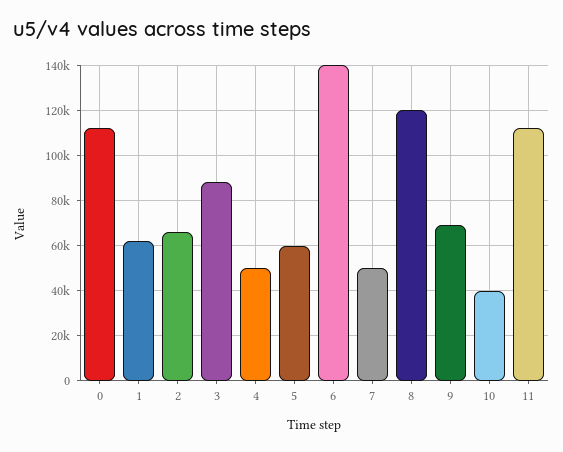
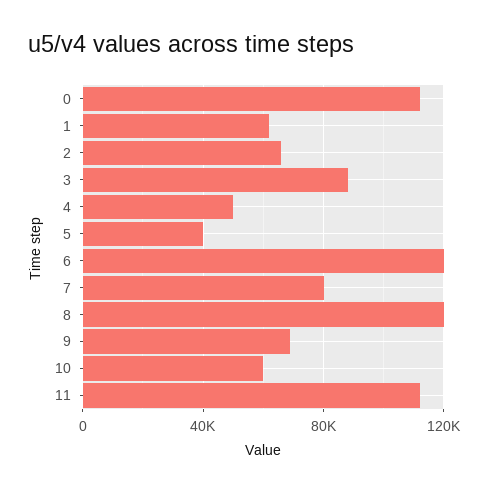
  {
    "0": 110000,
    "1": 60000,
    "2": 65000,
    "3": 90000,
    "4": 50000,
-   "5": 60000,
+   "5": 40000,
-   "6": 140000,
+   "6": 120000,
-   "7": 50000,
+   "7": 80000,
    "8": 120000,
    "9": 70000,
-   "10": 40000,
+   "10": 60000,
    "11": 110000
  }

